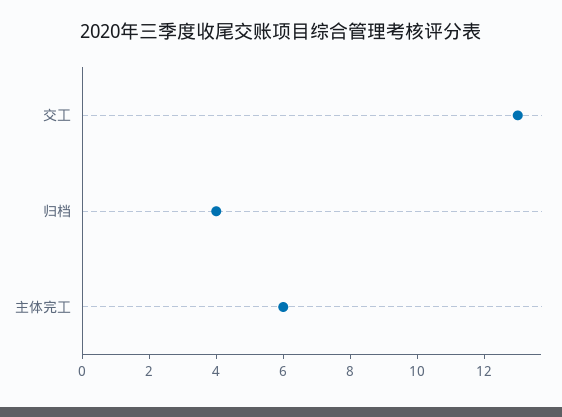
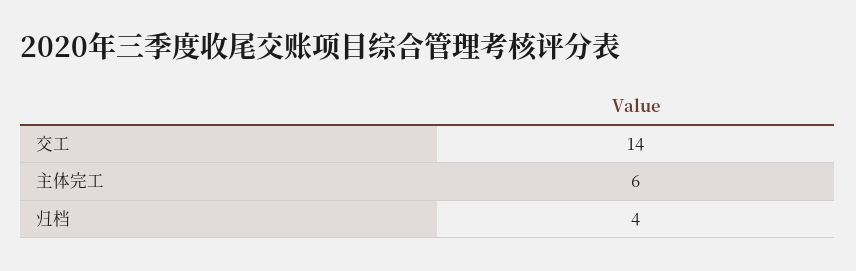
  {
-   "交工": 13,
+   "交工": 14,
    "归档": 4,
    "主体完工": 6
  }

